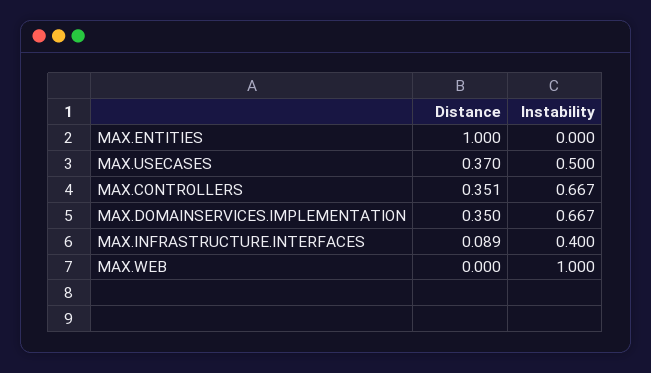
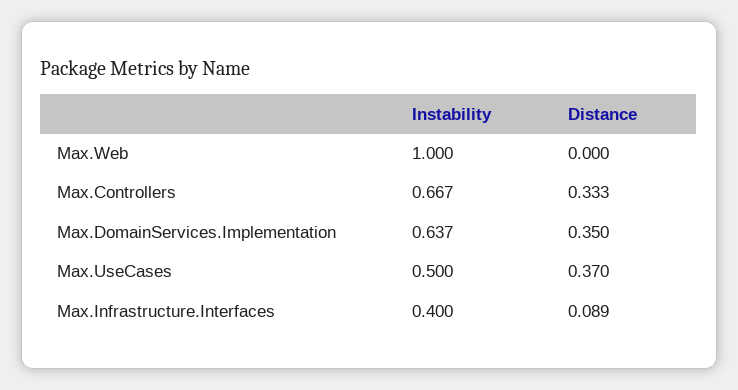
  {
    "Distance": {
-     "MAX.ENTITIES": 1,
      "MAX.USECASES": 0.37,
-     "MAX.CONTROLLERS": 0.351,
+     "MAX.CONTROLLERS": 0.333,
      "MAX.DOMAINSERVICES.IMPLEMENTATION": 0.35,
      "MAX.INFRASTRUCTURE.INTERFACES": 0.089,
      "MAX.WEB": 0
    },
    "Instability": {
-     "MAX.ENTITIES": 0,
      "MAX.USECASES": 0.5,
      "MAX.CONTROLLERS": 0.667,
-     "MAX.DOMAINSERVICES.IMPLEMENTATION": 0.667,
+     "MAX.DOMAINSERVICES.IMPLEMENTATION": 0.637,
      "MAX.INFRASTRUCTURE.INTERFACES": 0.4,
      "MAX.WEB": 1
    }
  }

